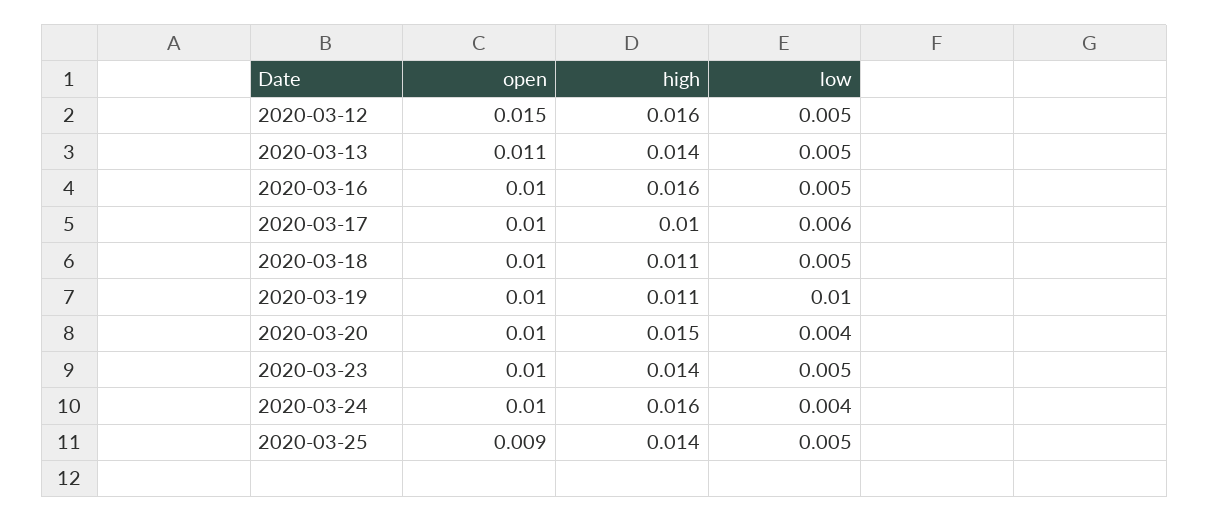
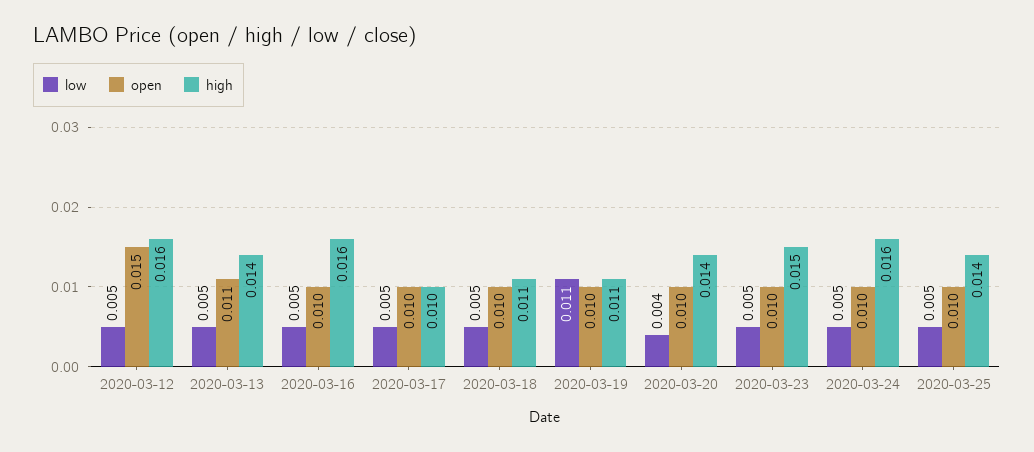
  {
    "open": {
      "2020-03-12": 0.015,
      "2020-03-13": 0.011,
      "2020-03-16": 0.01,
      "2020-03-17": 0.01,
      "2020-03-18": 0.01,
      "2020-03-19": 0.01,
      "2020-03-20": 0.01,
      "2020-03-23": 0.01,
      "2020-03-24": 0.01,
-     "2020-03-25": 0.009
+     "2020-03-25": 0.01
    },
    "high": {
      "2020-03-12": 0.016,
      "2020-03-13": 0.014,
      "2020-03-16": 0.016,
      "2020-03-17": 0.01,
      "2020-03-18": 0.011,
      "2020-03-19": 0.011,
-     "2020-03-20": 0.015,
+     "2020-03-20": 0.014,
-     "2020-03-23": 0.014,
+     "2020-03-23": 0.015,
      "2020-03-24": 0.016,
      "2020-03-25": 0.014
    },
    "low": {
      "2020-03-12": 0.005,
      "2020-03-13": 0.005,
      "2020-03-16": 0.005,
-     "2020-03-17": 0.006,
+     "2020-03-17": 0.005,
      "2020-03-18": 0.005,
-     "2020-03-19": 0.01,
+     "2020-03-19": 0.011,
      "2020-03-20": 0.004,
      "2020-03-23": 0.005,
-     "2020-03-24": 0.004,
+     "2020-03-24": 0.005,
      "2020-03-25": 0.005
    }
  }

